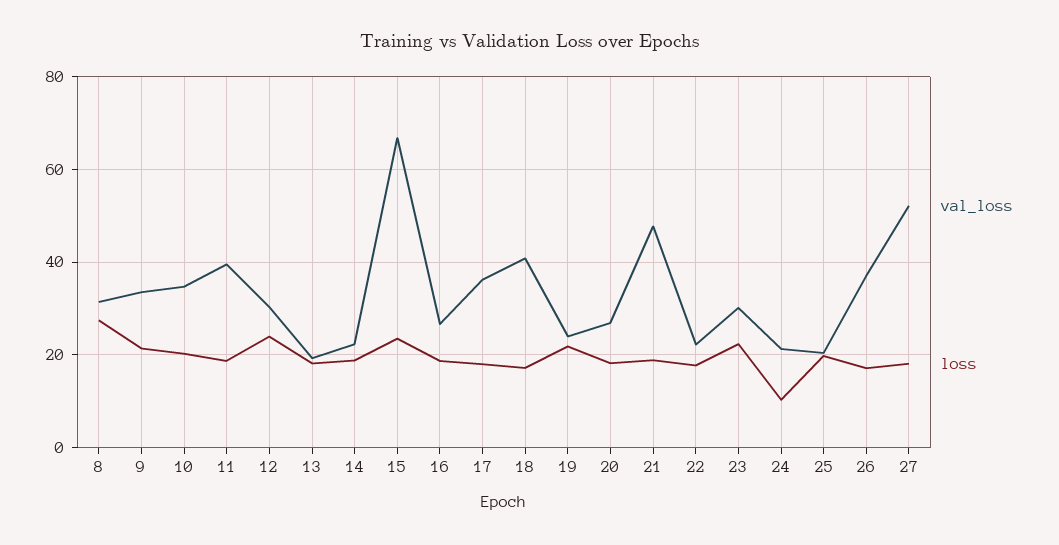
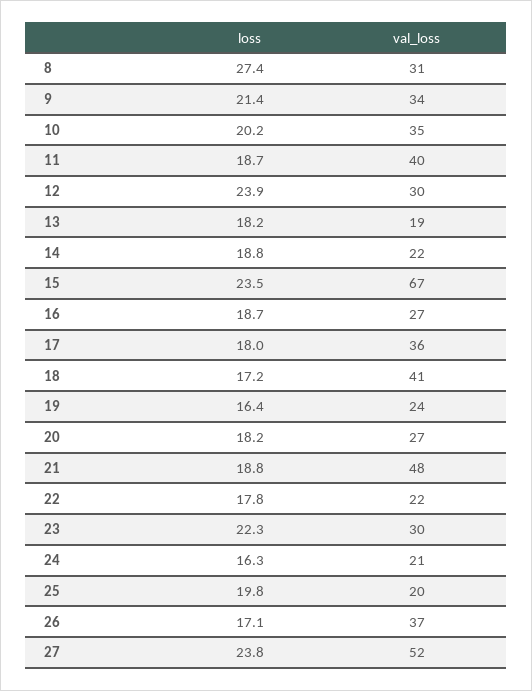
  {
    "val_loss": {
      "8": 31,
      "9": 34,
      "10": 35,
      "11": 40,
      "12": 30,
      "13": 19,
      "14": 22,
      "15": 67,
      "16": 27,
      "17": 36,
      "18": 41,
      "19": 24,
      "20": 27,
      "21": 48,
      "22": 22,
      "23": 30,
      "24": 21,
      "25": 20,
      "26": 37,
      "27": 52
    },
    "loss": {
      "8": 27.4,
      "9": 21.4,
      "10": 20.2,
      "11": 18.7,
      "12": 23.9,
      "13": 18.2,
      "14": 18.8,
      "15": 23.5,
      "16": 18.7,
      "17": 18,
      "18": 17.2,
-     "19": 22,
+     "19": 16.4,
      "20": 18.2,
      "21": 18.8,
      "22": 17.8,
      "23": 22.3,
-     "24": 10,
+     "24": 16.3,
      "25": 19.8,
      "26": 17.1,
-     "27": 18
+     "27": 23.8
    }
  }

